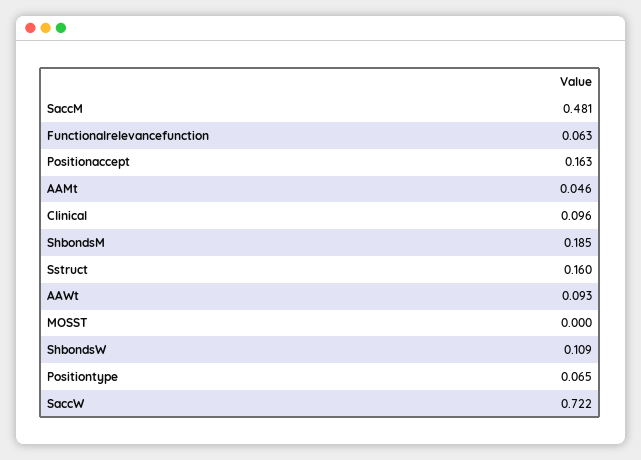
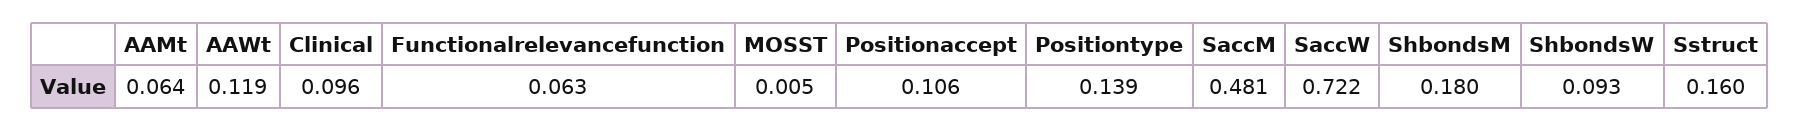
  {
    "SaccM": 0.481,
    "Functionalrelevancefunction": 0.063,
-   "Positionaccept": 0.163,
+   "Positionaccept": 0.106,
-   "AAMt": 0.046,
+   "AAMt": 0.064,
    "Clinical": 0.096,
-   "ShbondsM": 0.185,
+   "ShbondsM": 0.18,
    "Sstruct": 0.16,
-   "AAWt": 0.093,
+   "AAWt": 0.119,
-   "MOSST": 0,
+   "MOSST": 0.005,
-   "ShbondsW": 0.109,
+   "ShbondsW": 0.093,
-   "Positiontype": 0.065,
+   "Positiontype": 0.139,
    "SaccW": 0.722
  }

